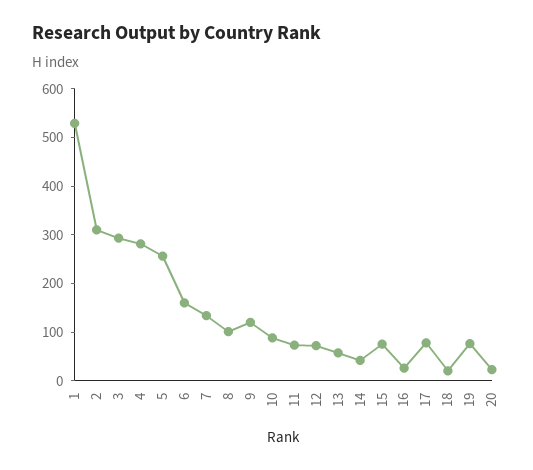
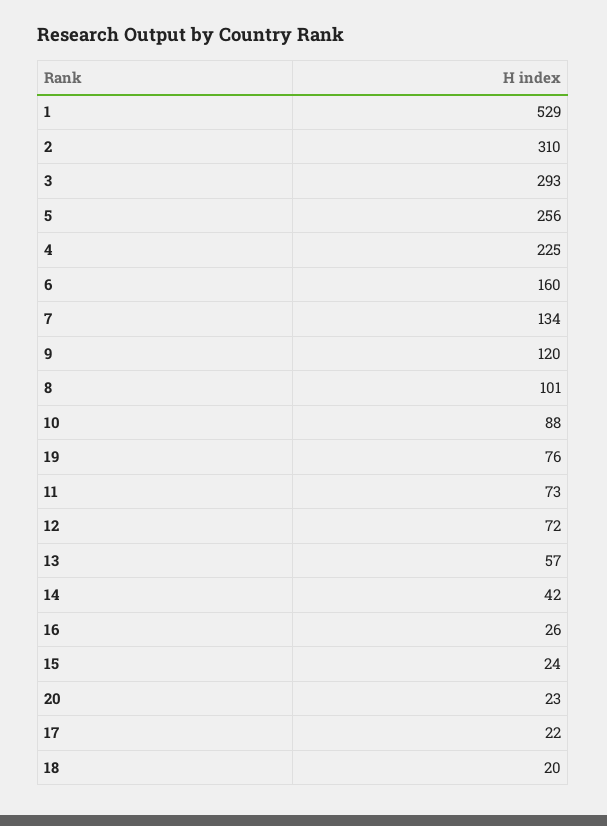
  {
    "1": 529,
    "2": 310,
    "3": 293,
-   "4": 280,
+   "4": 225,
    "5": 256,
    "6": 160,
    "7": 134,
    "8": 101,
    "9": 120,
    "10": 88,
    "11": 73,
    "12": 72,
    "13": 57,
    "14": 42,
-   "15": 80,
+   "15": 24,
    "16": 26,
-   "17": 80,
+   "17": 22,
    "18": 20,
    "19": 76,
    "20": 23
  }

